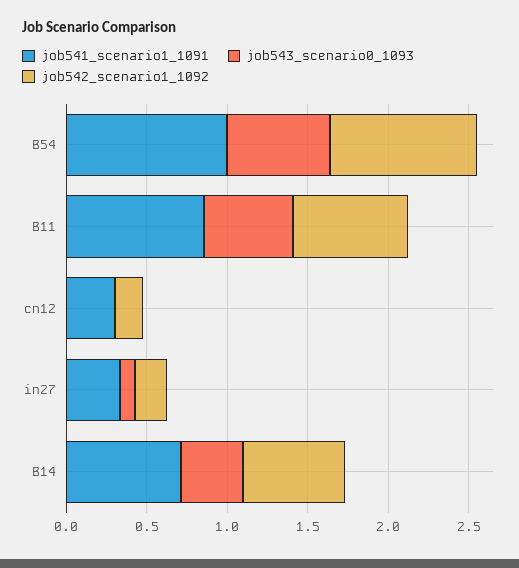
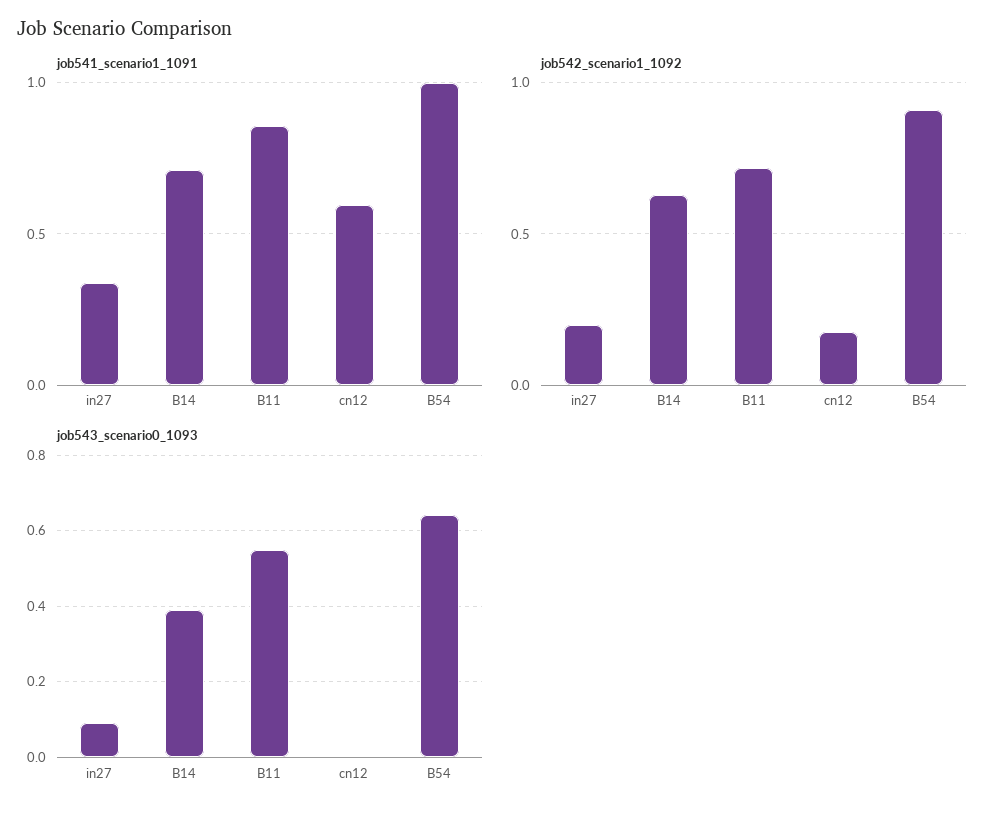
  {
    "job541_scenario1_1091": {
      "B54": 1,
      "B11": 0.85,
-     "cn12": 0.3,
+     "cn12": 0.6,
      "in27": 0.35,
      "B14": 0.7
    },
    "job543_scenario0_1093": {
      "B54": 0.64,
      "B11": 0.54,
      "cn12": 0,
      "in27": 0.1,
      "B14": 0.4
    },
    "job542_scenario1_1092": {
      "B54": 0.9,
      "B11": 0.7,
      "cn12": 0.15,
      "in27": 0.2,
      "B14": 0.65
    }
  }

